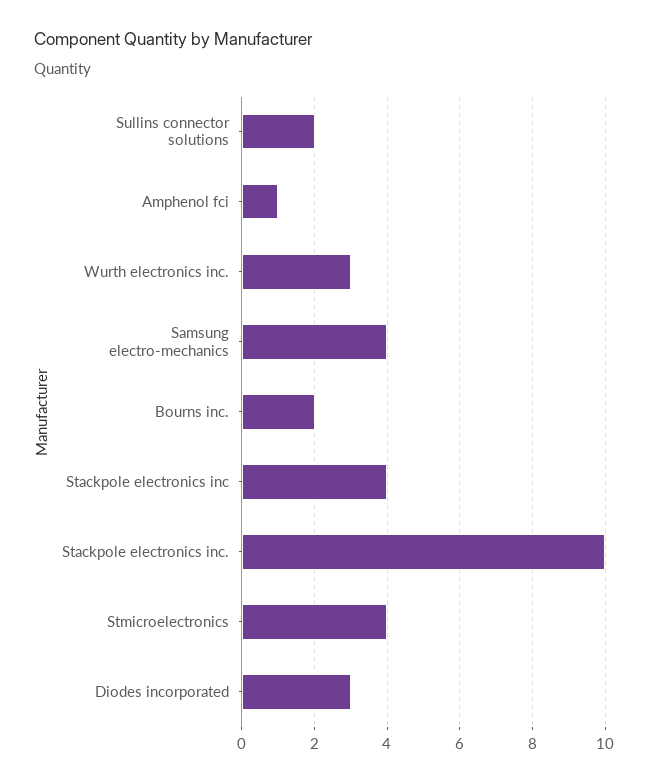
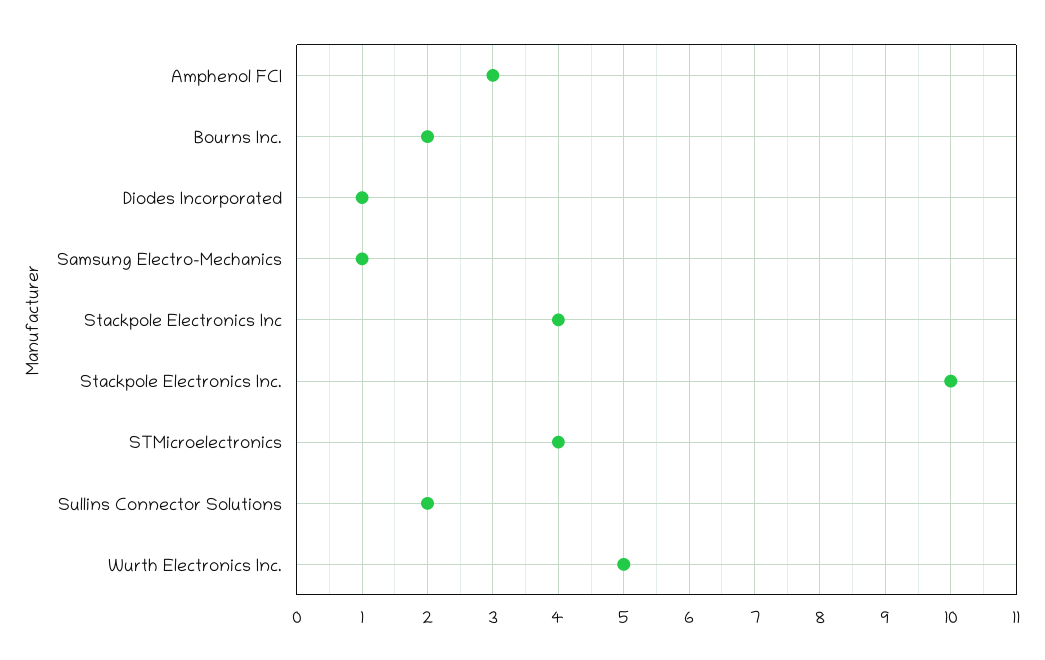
  {
    "Sullins connector solutions": 2,
-   "Amphenol fci": 1,
+   "Amphenol fci": 3,
-   "Wurth electronics inc.": 3,
+   "Wurth electronics inc.": 5,
-   "Samsung electro-mechanics": 4,
+   "Samsung electro-mechanics": 1,
    "Bourns inc.": 2,
    "Stackpole electronics inc": 4,
    "Stackpole electronics inc.": 10,
    "Stmicroelectronics": 4,
-   "Diodes incorporated": 3
+   "Diodes incorporated": 1
  }

